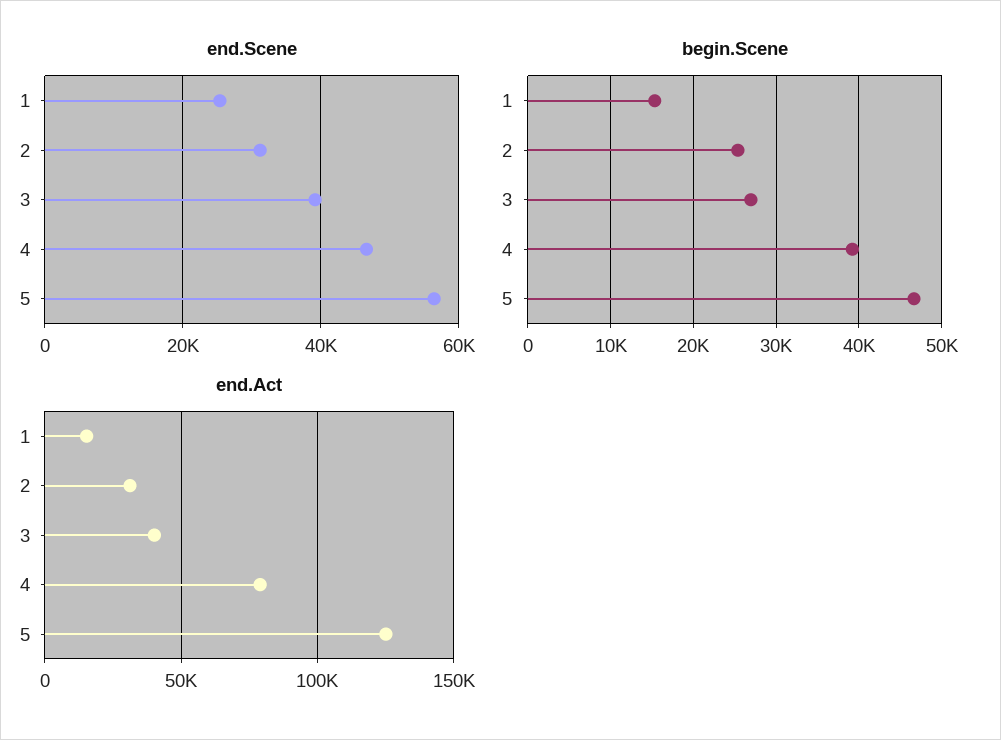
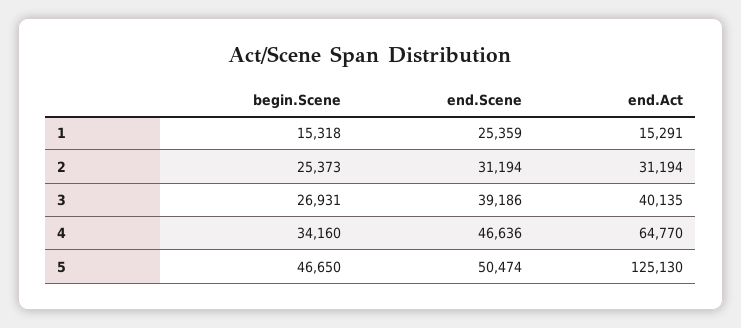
  {
    "end.Scene": {
      "1": 25359,
      "2": 31194,
      "3": 39186,
      "4": 46636,
-     "5": 56000
+     "5": 50474
    },
    "begin.Scene": {
      "1": 15318,
      "2": 25373,
      "3": 26931,
-     "4": 39000,
+     "4": 34160,
      "5": 46650
    },
    "end.Act": {
      "1": 15291,
      "2": 31194,
      "3": 40135,
-     "4": 80000,
+     "4": 64770,
      "5": 125130
    }
  }

